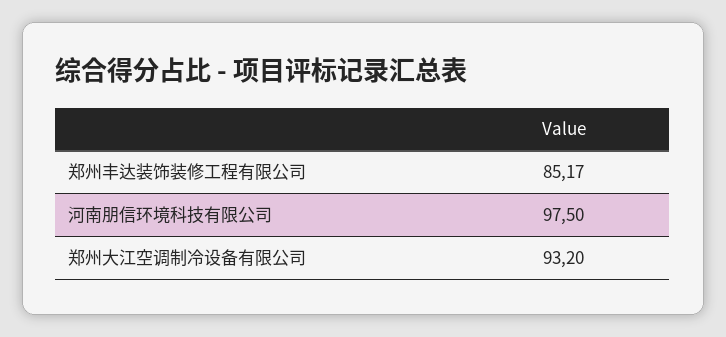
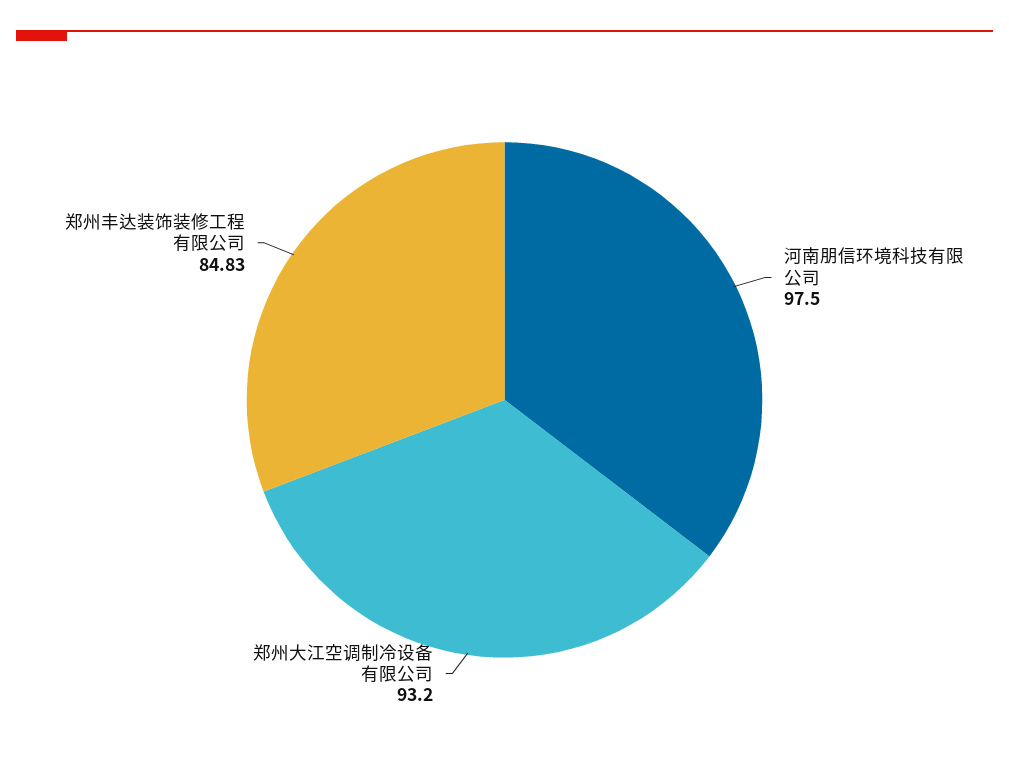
  {
-   "郑州丰达装饰装修工程有限公司": 85.17,
+   "郑州丰达装饰装修工程有限公司": 84.83,
    "河南朋信环境科技有限公司": 97.5,
    "郑州大江空调制冷设备有限公司": 93.2
  }

